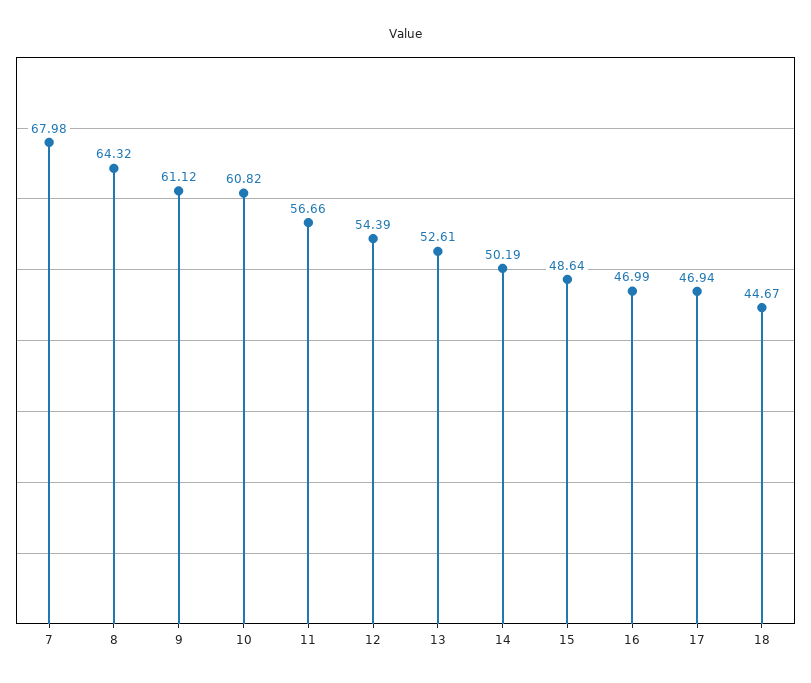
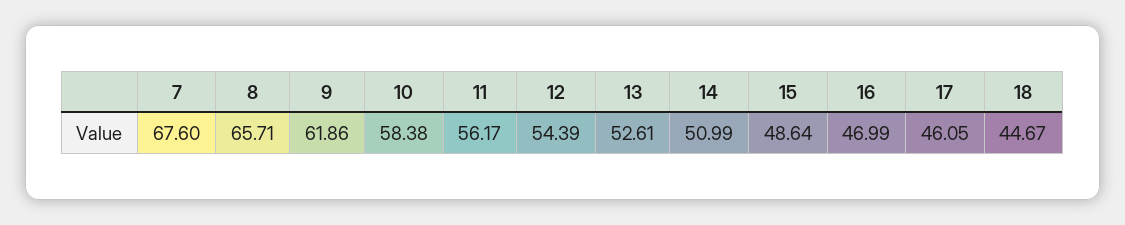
  {
-   "7": 67.98,
+   "7": 67.6,
-   "8": 64.32,
+   "8": 65.71,
-   "9": 61.12,
+   "9": 61.86,
-   "10": 60.82,
+   "10": 58.38,
-   "11": 56.66,
+   "11": 56.17,
    "12": 54.39,
    "13": 52.61,
-   "14": 50.19,
+   "14": 50.99,
    "15": 48.64,
    "16": 46.99,
-   "17": 46.94,
+   "17": 46.05,
    "18": 44.67
  }

